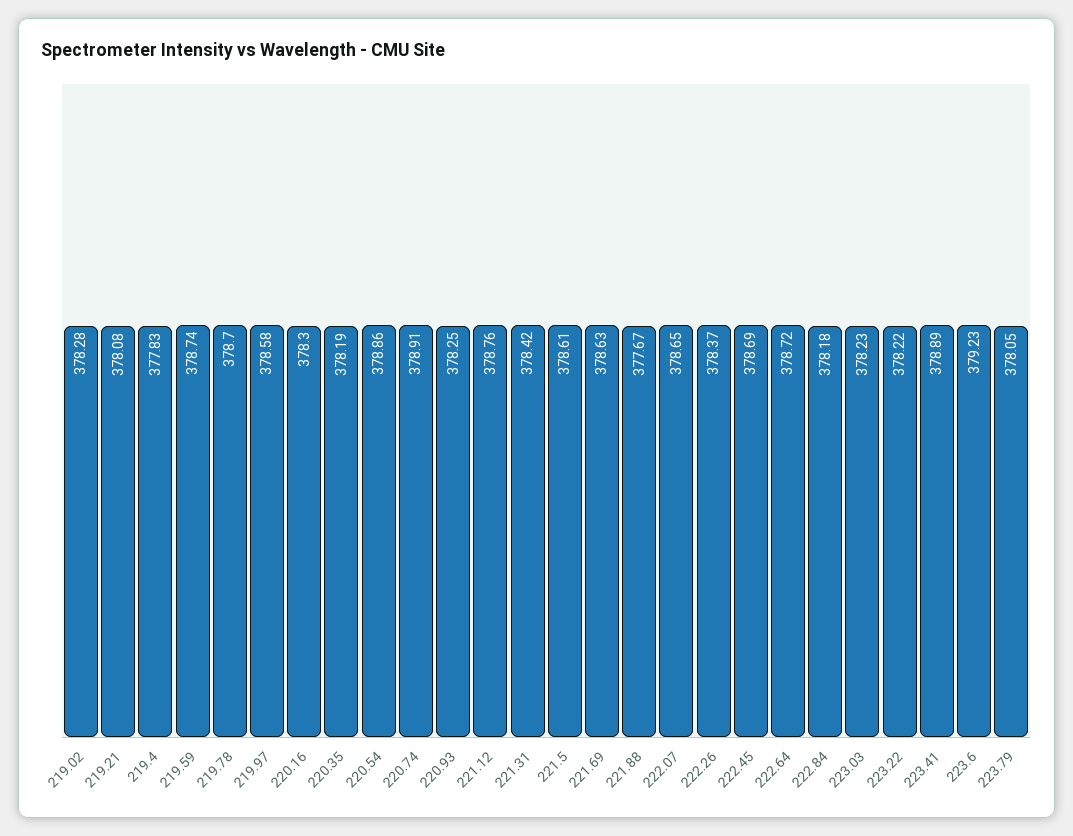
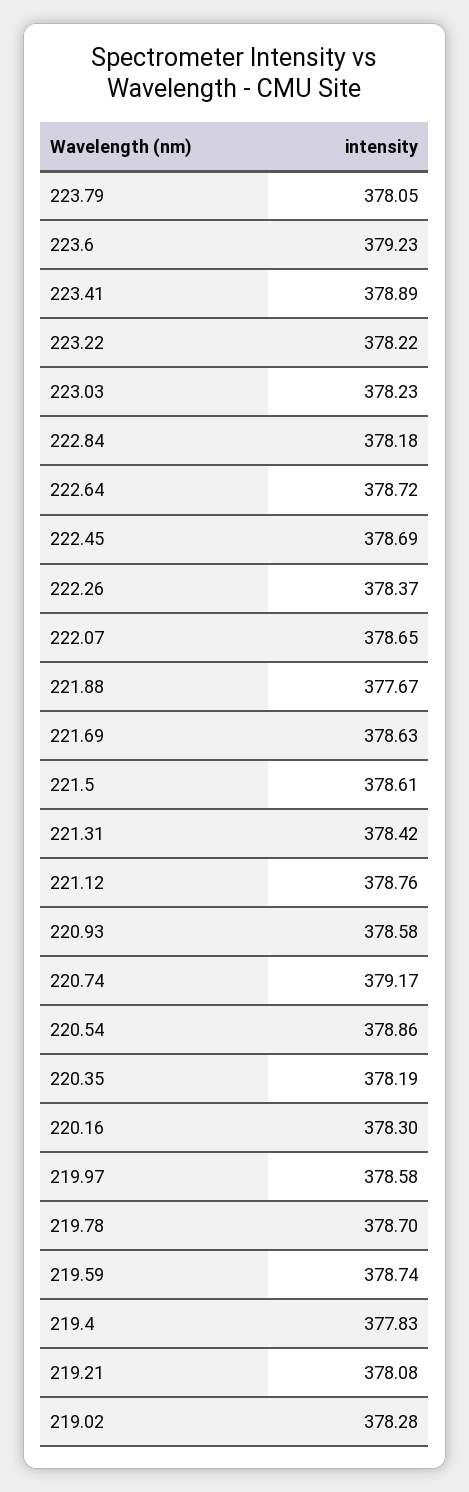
  {
    "219.02": 378.28,
    "219.21": 378.08,
    "219.4": 377.83,
    "219.59": 378.74,
    "219.78": 378.7,
    "219.97": 378.58,
    "220.16": 378.3,
    "220.35": 378.19,
    "220.54": 378.86,
-   "220.74": 378.91,
+   "220.74": 379.17,
-   "220.93": 378.25,
+   "220.93": 378.58,
    "221.12": 378.76,
    "221.31": 378.42,
    "221.5": 378.61,
    "221.69": 378.63,
    "221.88": 377.67,
    "222.07": 378.65,
    "222.26": 378.37,
    "222.45": 378.69,
    "222.64": 378.72,
    "222.84": 378.18,
    "223.03": 378.23,
    "223.22": 378.22,
    "223.41": 378.89,
    "223.6": 379.23,
    "223.79": 378.05
  }

